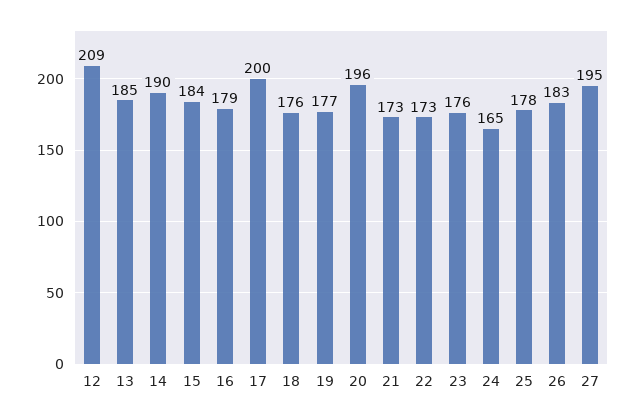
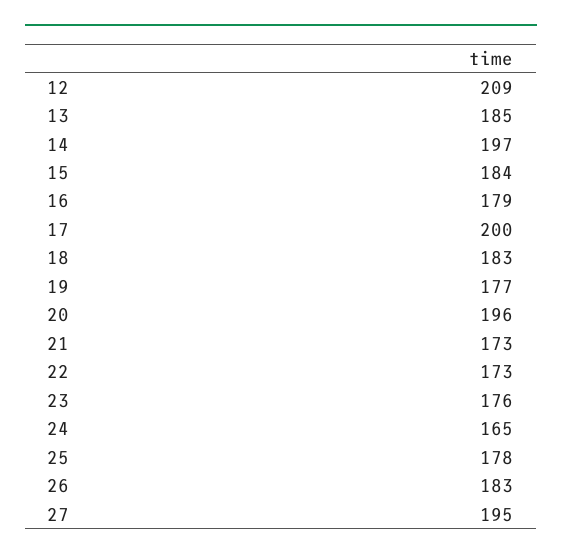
  {
    "12": 209,
    "13": 185,
-   "14": 190,
+   "14": 197,
    "15": 184,
    "16": 179,
    "17": 200,
-   "18": 176,
+   "18": 183,
    "19": 177,
    "20": 196,
    "21": 173,
    "22": 173,
    "23": 176,
    "24": 165,
    "25": 178,
    "26": 183,
    "27": 195
  }

